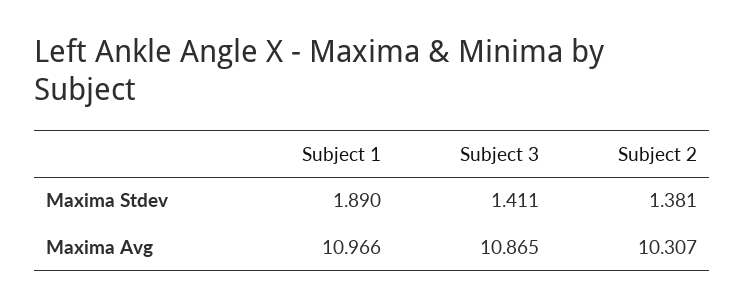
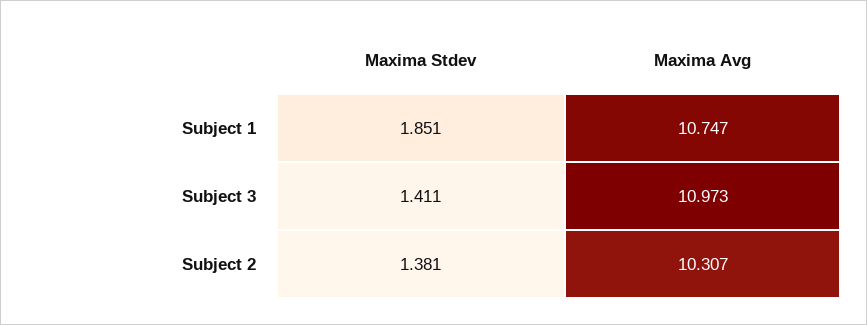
  {
    "Subject 1": {
-     "Maxima Stdev": 1.89,
+     "Maxima Stdev": 1.851,
-     "Maxima Avg": 10.966
+     "Maxima Avg": 10.747
    },
    "Subject 3": {
      "Maxima Stdev": 1.411,
-     "Maxima Avg": 10.865
+     "Maxima Avg": 10.973
    },
    "Subject 2": {
      "Maxima Stdev": 1.381,
      "Maxima Avg": 10.307
    }
  }

